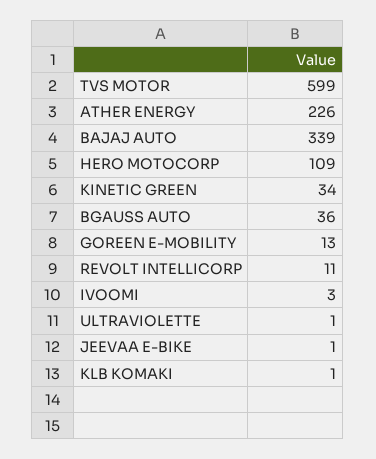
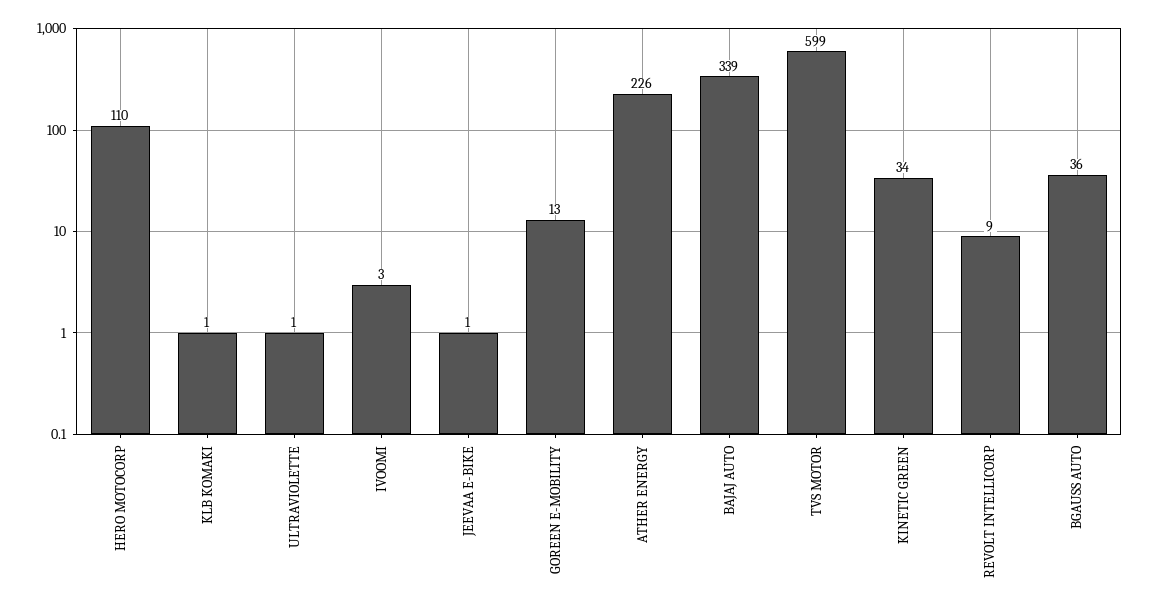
  {
    "TVS MOTOR": 599,
    "ATHER ENERGY": 226,
    "BAJAJ AUTO": 339,
-   "HERO MOTOCORP": 109,
+   "HERO MOTOCORP": 110,
    "KINETIC GREEN": 34,
    "BGAUSS AUTO": 36,
    "GOREEN E-MOBILITY": 13,
-   "REVOLT INTELLICORP": 11,
+   "REVOLT INTELLICORP": 9,
    "IVOOMI": 3,
    "ULTRAVIOLETTE": 1,
    "JEEVAA E-BIKE": 1,
    "KLB KOMAKI": 1
  }

